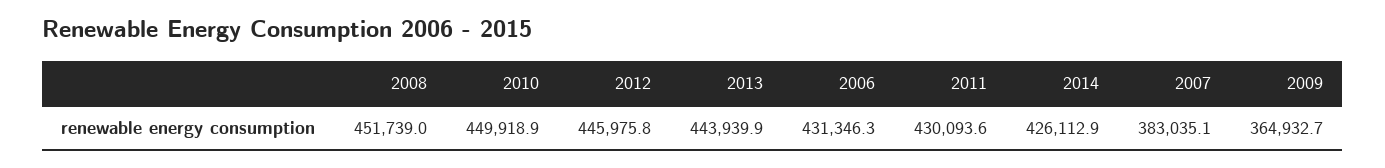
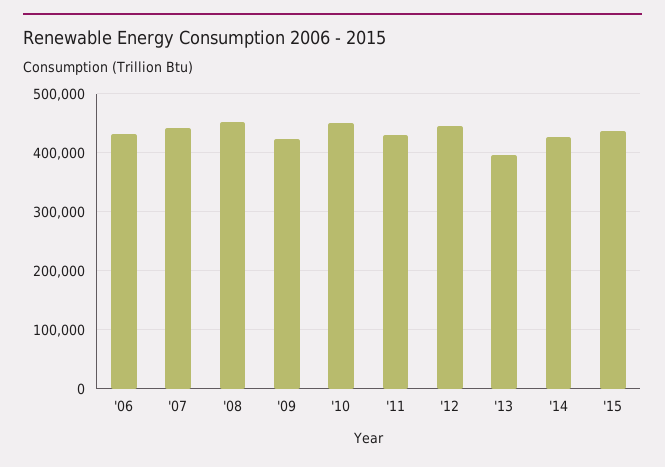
  {
    "2008": 451739,
    "2010": 449918.9,
    "2012": 445975.8,
-   "2013": 443939.9,
+   "2013": 400000,
    "2006": 431346.3,
    "2011": 430093.6,
    "2014": 426112.9,
-   "2007": 383035.1,
+   "2007": 440000,
-   "2009": 364932.7
+   "2009": 420000,
+   "'15": 440000
  }

